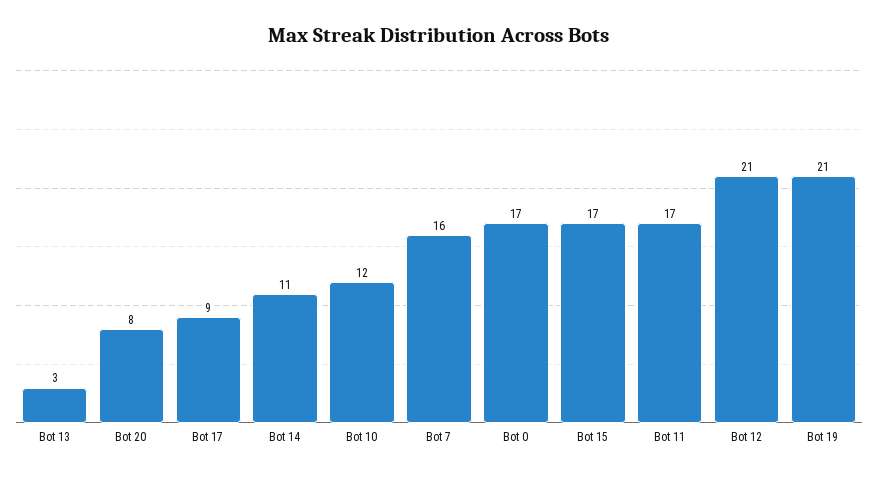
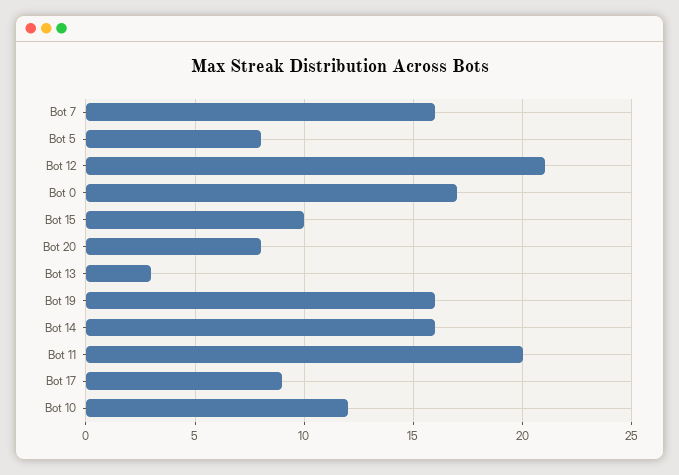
  {
    "Bot 13": 3,
    "Bot 20": 8,
    "Bot 17": 9,
-   "Bot 14": 11,
+   "Bot 14": 16,
    "Bot 10": 12,
    "Bot 7": 16,
    "Bot 0": 17,
-   "Bot 15": 17,
+   "Bot 15": 10,
-   "Bot 11": 17,
+   "Bot 11": 20,
    "Bot 12": 21,
-   "Bot 19": 21
+   "Bot 19": 16,
+   "Bot 5": 8
  }

